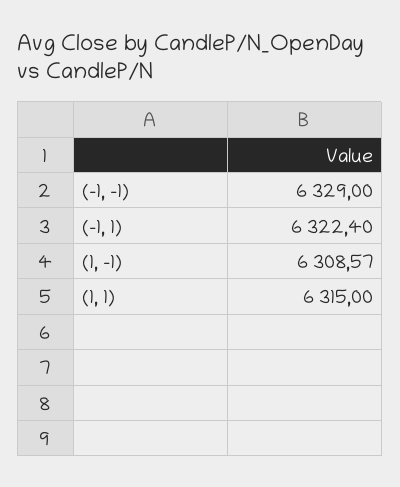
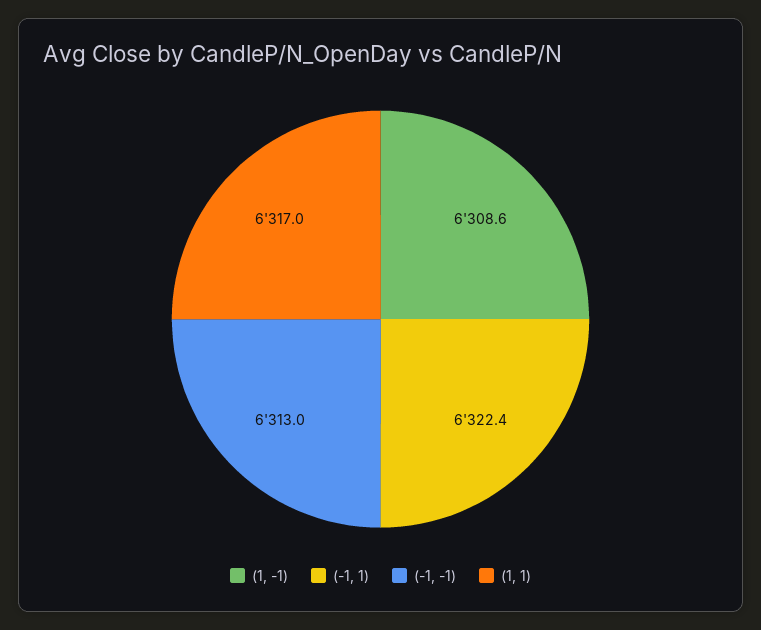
  {
-   "(-1, -1)": 6329,
+   "(-1, -1)": 6313,
    "(-1, 1)": 6322.4,
    "(1, -1)": 6308.57,
-   "(1, 1)": 6315
+   "(1, 1)": 6317
  }

